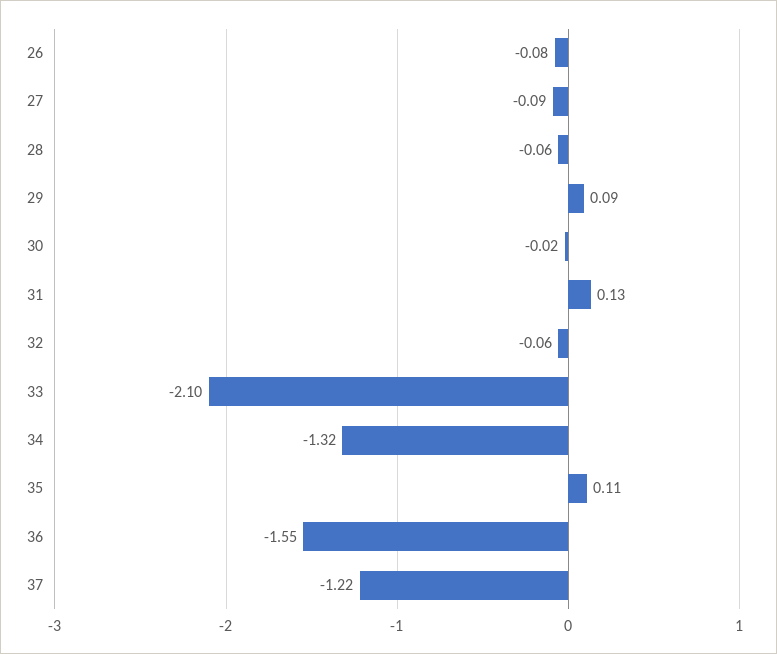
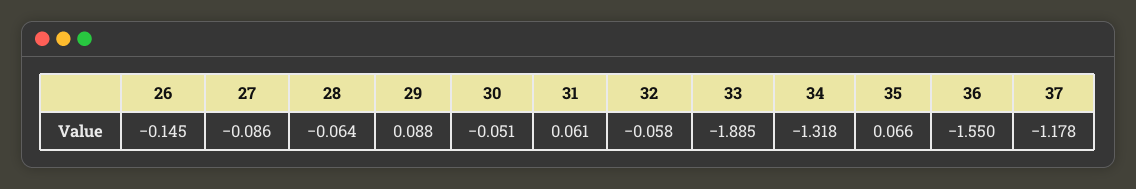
  {
-   "26": -0.08,
+   "26": -0.145,
    "27": -0.086,
    "28": -0.064,
    "29": 0.088,
-   "30": -0.02,
+   "30": -0.051,
-   "31": 0.13,
+   "31": 0.061,
    "32": -0.058,
-   "33": -2.1,
+   "33": -1.885,
    "34": -1.318,
-   "35": 0.11,
+   "35": 0.066,
    "36": -1.55,
-   "37": -1.22
+   "37": -1.178
  }

